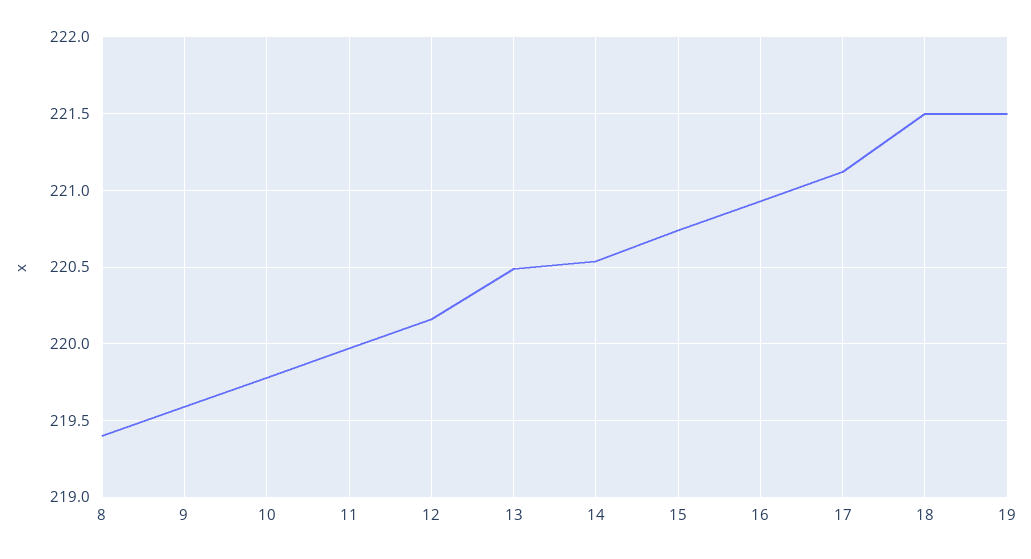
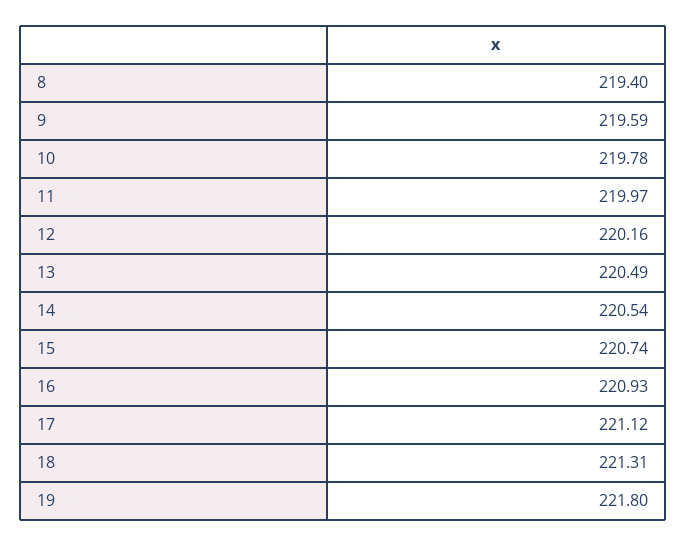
  {
    "8": 219.4,
    "9": 219.59,
    "10": 219.78,
    "11": 219.97,
    "12": 220.16,
    "13": 220.49,
    "14": 220.54,
    "15": 220.74,
    "16": 220.93,
    "17": 221.12,
-   "18": 221.5,
+   "18": 221.31,
-   "19": 221.5
+   "19": 221.8
  }

